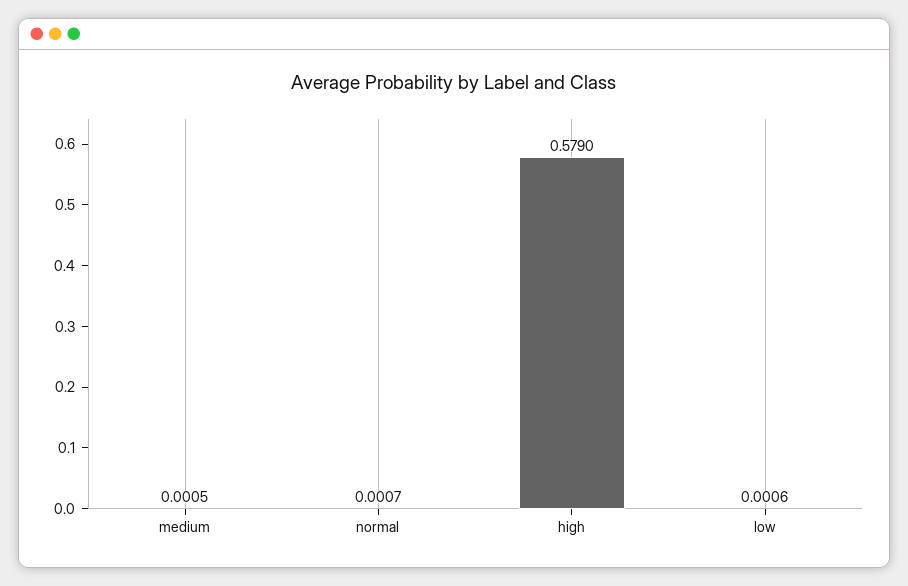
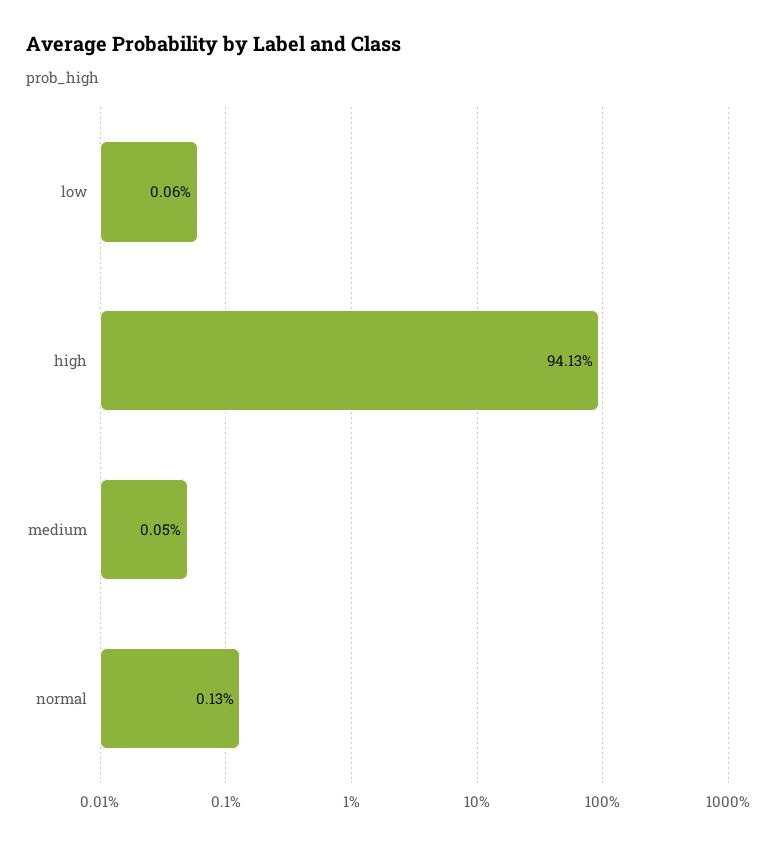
  {
    "medium": 0.0005,
-   "normal": 0.0007,
+   "normal": 0.0013,
-   "high": 0.579,
+   "high": 0.9413,
    "low": 0.0006
  }

